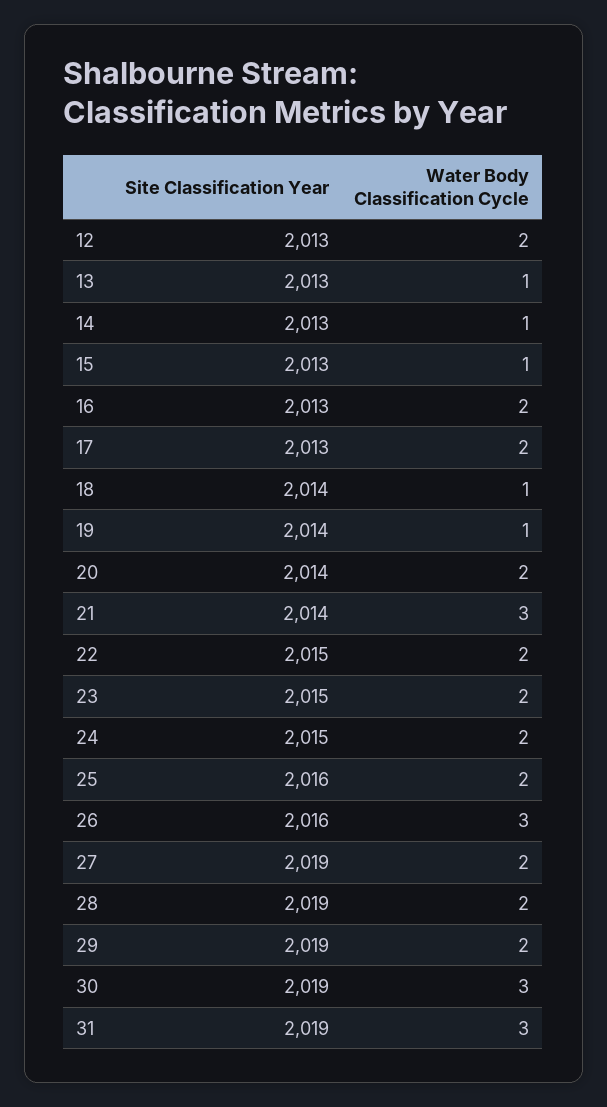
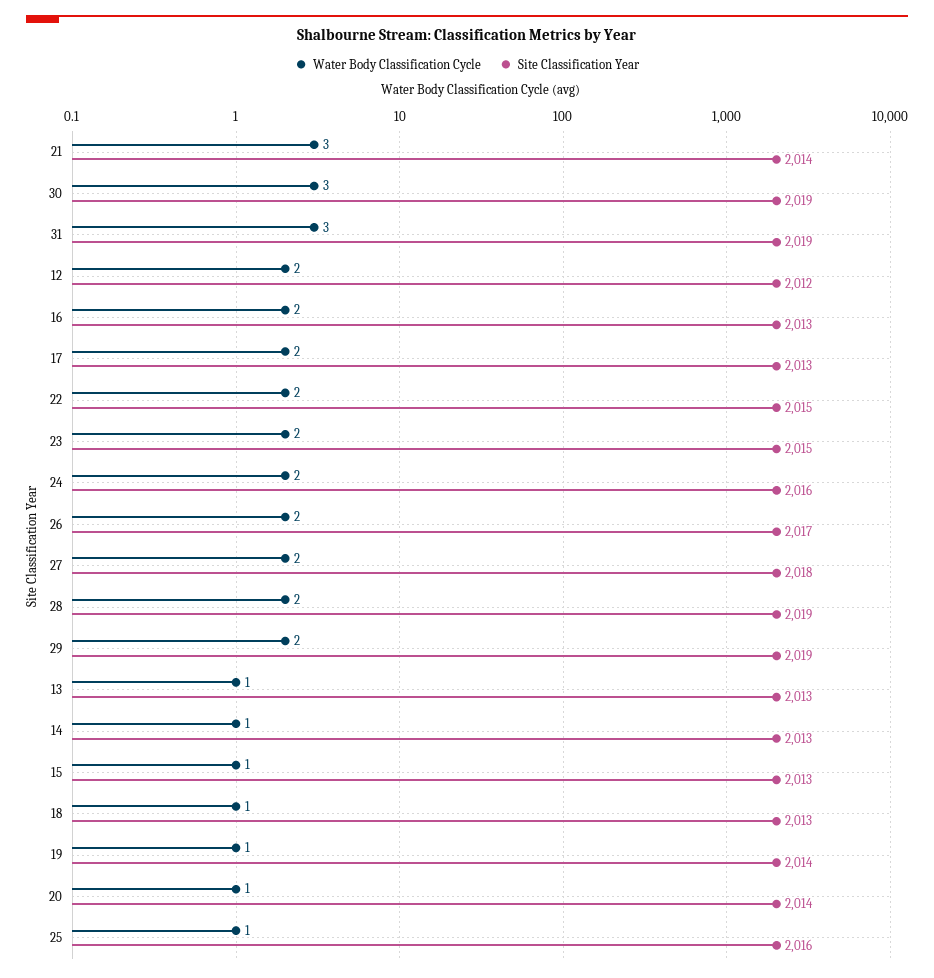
  {
    "Site Classification Year": {
-     "12": 2013,
+     "12": 2012,
      "13": 2013,
      "14": 2013,
      "15": 2013,
      "16": 2013,
      "17": 2013,
-     "18": 2014,
+     "18": 2013,
      "19": 2014,
      "20": 2014,
      "21": 2014,
      "22": 2015,
      "23": 2015,
-     "24": 2015,
+     "24": 2016,
      "25": 2016,
-     "26": 2016,
+     "26": 2017,
-     "27": 2019,
+     "27": 2018,
      "28": 2019,
      "29": 2019,
      "30": 2019,
      "31": 2019
    },
    "Water Body Classification Cycle": {
      "12": 2,
      "13": 1,
      "14": 1,
      "15": 1,
      "16": 2,
      "17": 2,
      "18": 1,
      "19": 1,
-     "20": 2,
+     "20": 1,
      "21": 3,
      "22": 2,
      "23": 2,
      "24": 2,
-     "25": 2,
+     "25": 1,
-     "26": 3,
+     "26": 2,
      "27": 2,
      "28": 2,
      "29": 2,
      "30": 3,
      "31": 3
    }
  }

